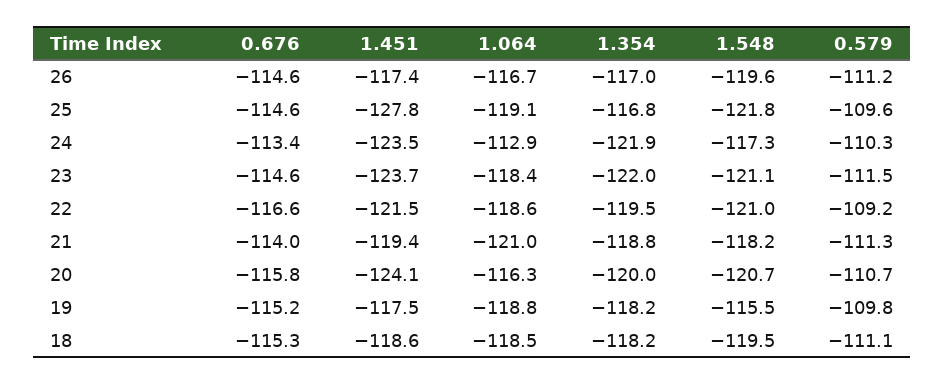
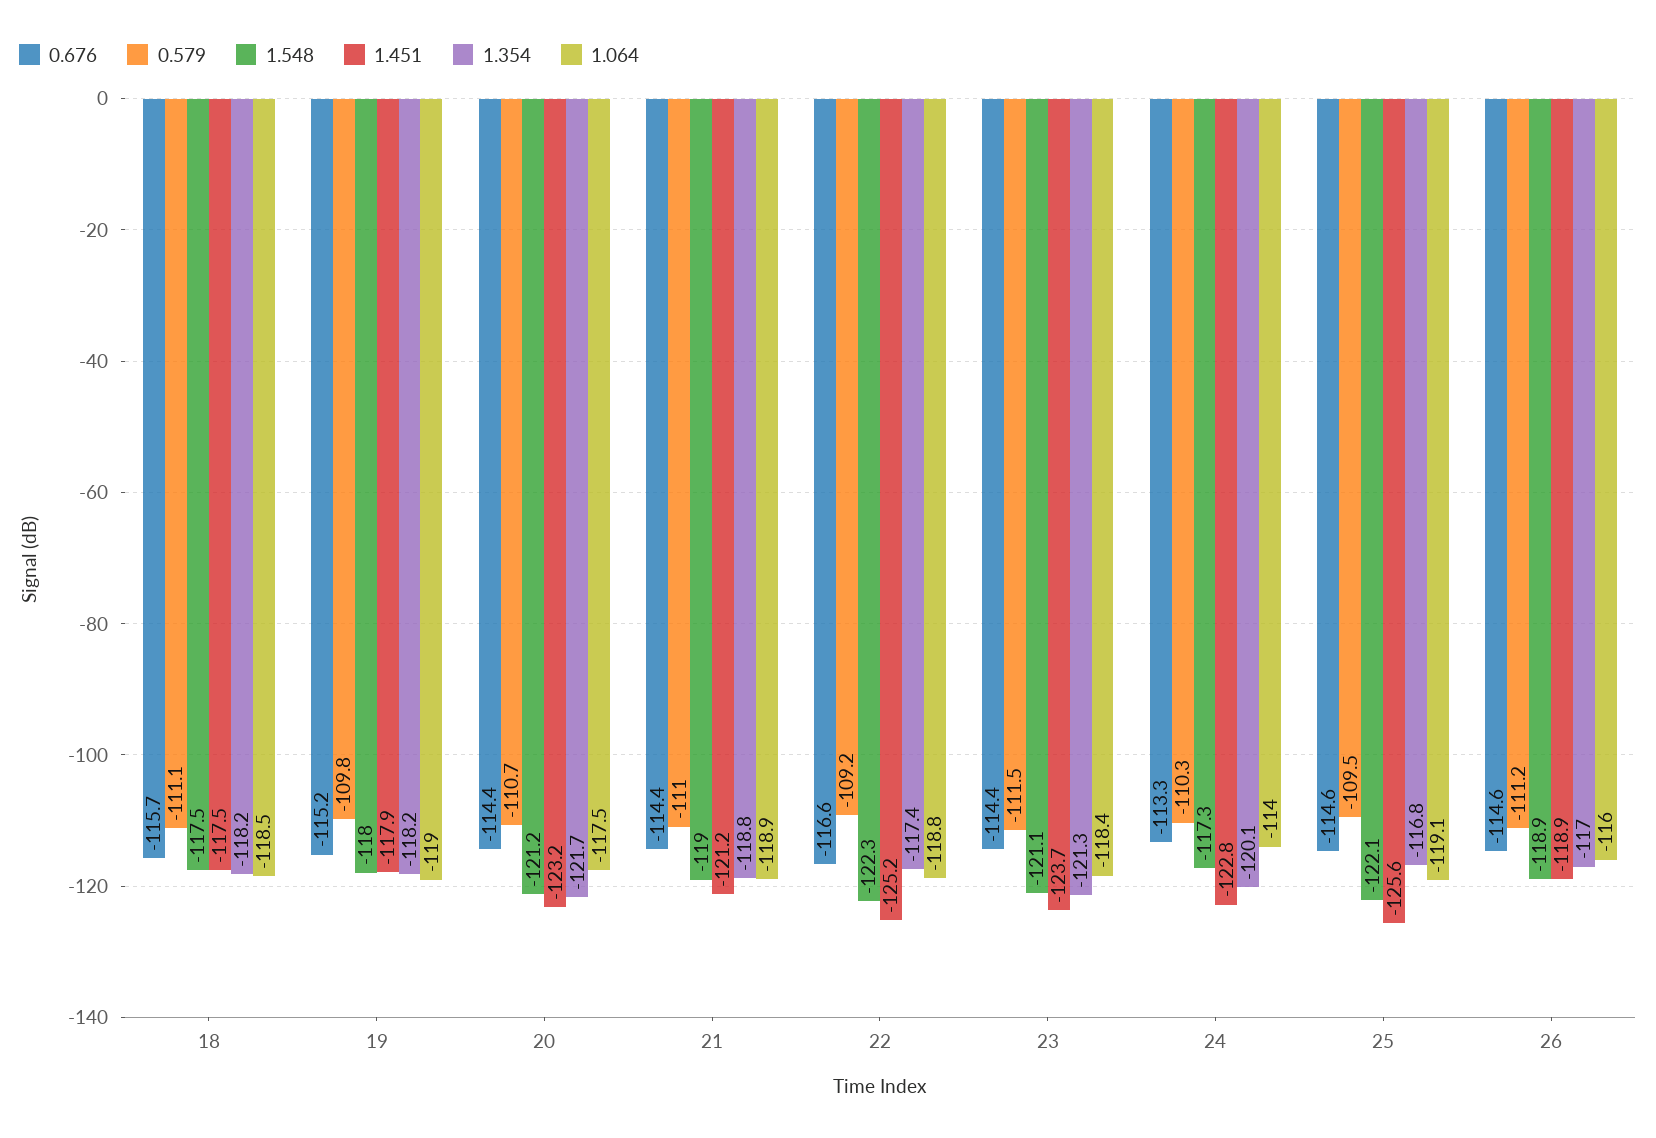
  {
    "0.676": {
      "26": -114.6,
      "25": -114.6,
-     "24": -113.4,
+     "24": -113.3,
-     "23": -114.6,
+     "23": -114.4,
      "22": -116.6,
-     "21": -114,
+     "21": -114.4,
-     "20": -115.8,
+     "20": -114.4,
      "19": -115.2,
-     "18": -115.3
+     "18": -115.7
    },
    "1.451": {
-     "26": -117.4,
+     "26": -118.9,
-     "25": -127.8,
+     "25": -125.6,
-     "24": -123.5,
+     "24": -122.8,
      "23": -123.7,
-     "22": -121.5,
+     "22": -125.2,
-     "21": -119.4,
+     "21": -121.2,
-     "20": -124.1,
+     "20": -123.2,
-     "19": -117.5,
+     "19": -117.9,
-     "18": -118.6
+     "18": -117.5
    },
    "1.064": {
-     "26": -116.7,
+     "26": -116,
      "25": -119.1,
-     "24": -112.9,
+     "24": -114,
      "23": -118.4,
-     "22": -118.6,
+     "22": -118.8,
-     "21": -121,
+     "21": -118.9,
-     "20": -116.3,
+     "20": -117.5,
-     "19": -118.8,
+     "19": -119,
      "18": -118.5
    },
    "1.354": {
      "26": -117,
      "25": -116.8,
-     "24": -121.9,
+     "24": -120.1,
-     "23": -122,
+     "23": -121.3,
-     "22": -119.5,
+     "22": -117.4,
      "21": -118.8,
-     "20": -120,
+     "20": -121.7,
      "19": -118.2,
      "18": -118.2
    },
    "1.548": {
-     "26": -119.6,
+     "26": -118.9,
-     "25": -121.8,
+     "25": -122.1,
      "24": -117.3,
      "23": -121.1,
-     "22": -121,
+     "22": -122.3,
-     "21": -118.2,
+     "21": -119,
-     "20": -120.7,
+     "20": -121.2,
-     "19": -115.5,
+     "19": -118,
-     "18": -119.5
+     "18": -117.5
    },
    "0.579": {
      "26": -111.2,
-     "25": -109.6,
+     "25": -109.5,
      "24": -110.3,
      "23": -111.5,
      "22": -109.2,
-     "21": -111.3,
+     "21": -111,
      "20": -110.7,
      "19": -109.8,
      "18": -111.1
    }
  }

